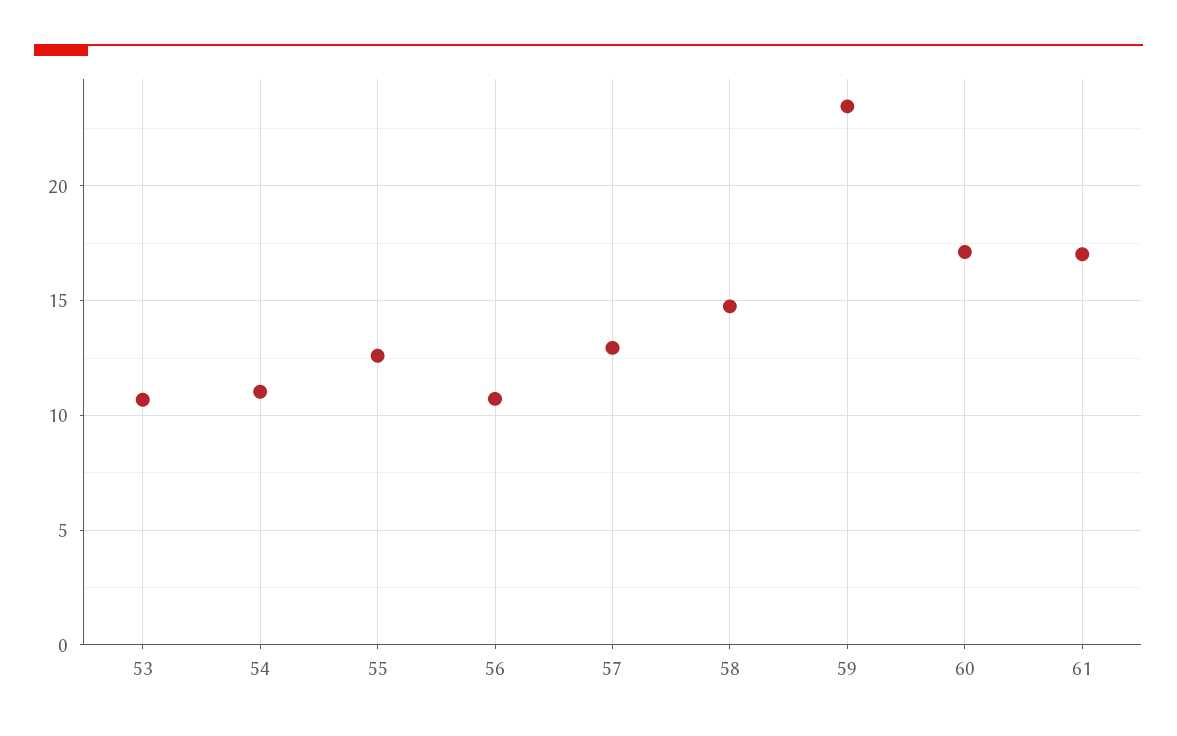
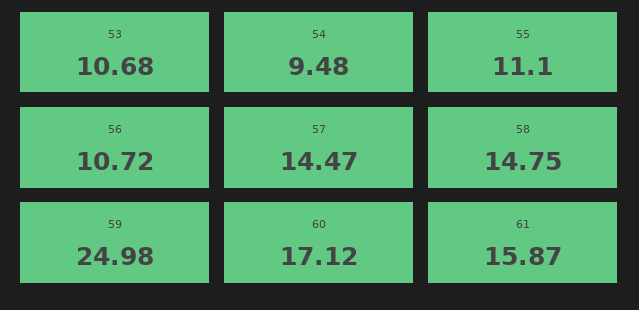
  {
    "53": 10.68,
-   "54": 11,
+   "54": 9.48,
-   "55": 12.5,
+   "55": 11.1,
    "56": 10.72,
-   "57": 13,
+   "57": 14.47,
    "58": 14.75,
-   "59": 23.5,
+   "59": 24.98,
    "60": 17.12,
-   "61": 17
+   "61": 15.87
  }

